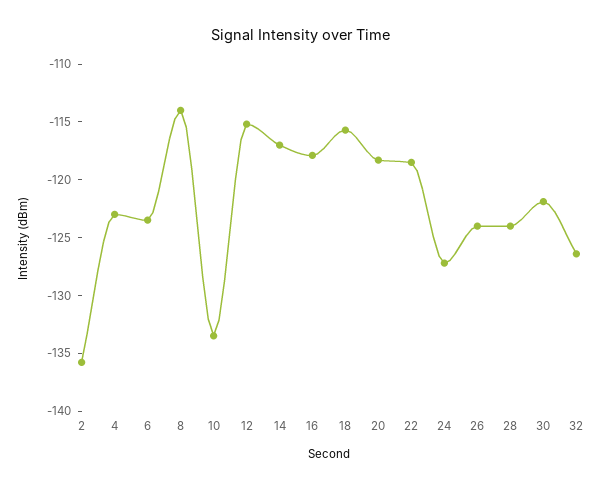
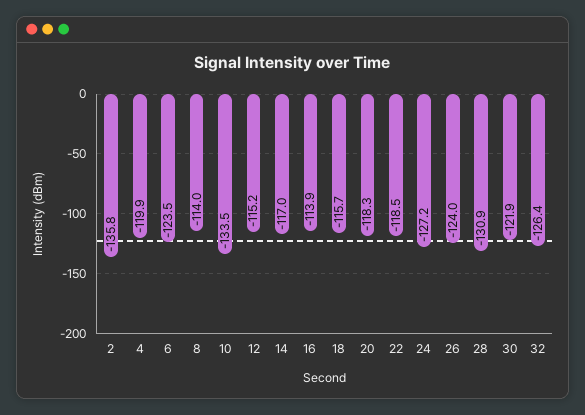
  {
    "2": -135.8,
-   "4": -123,
+   "4": -119.9,
    "6": -123.5,
    "8": -114,
    "10": -133.5,
    "12": -115.2,
    "14": -117,
-   "16": -118,
+   "16": -113.9,
    "18": -115.7,
    "20": -118.3,
    "22": -118.5,
    "24": -127.2,
    "26": -124,
-   "28": -124,
+   "28": -130.9,
    "30": -121.9,
    "32": -126.4
  }

